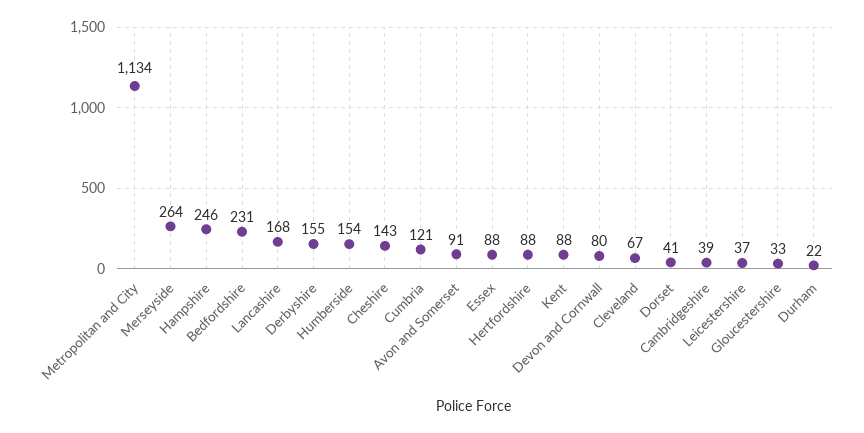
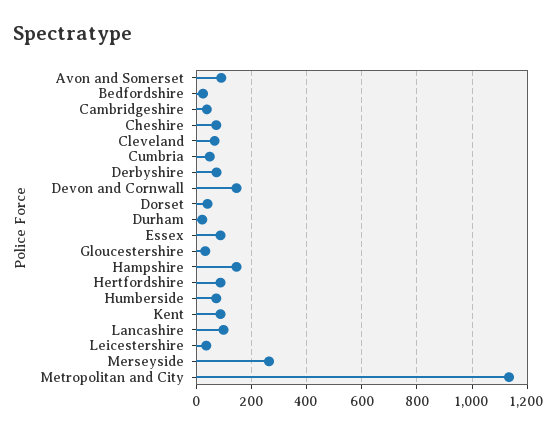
  {
    "Metropolitan and City": 1134,
    "Merseyside": 264,
-   "Hampshire": 246,
+   "Hampshire": 150,
-   "Bedfordshire": 231,
+   "Bedfordshire": 25,
-   "Lancashire": 168,
+   "Lancashire": 100,
-   "Derbyshire": 155,
+   "Derbyshire": 75,
-   "Humberside": 154,
+   "Humberside": 75,
-   "Cheshire": 143,
+   "Cheshire": 75,
-   "Cumbria": 121,
+   "Cumbria": 50,
    "Avon and Somerset": 91,
    "Essex": 88,
    "Hertfordshire": 88,
    "Kent": 88,
-   "Devon and Cornwall": 80,
+   "Devon and Cornwall": 150,
    "Cleveland": 67,
    "Dorset": 41,
    "Cambridgeshire": 39,
    "Leicestershire": 37,
    "Gloucestershire": 33,
    "Durham": 22
  }

